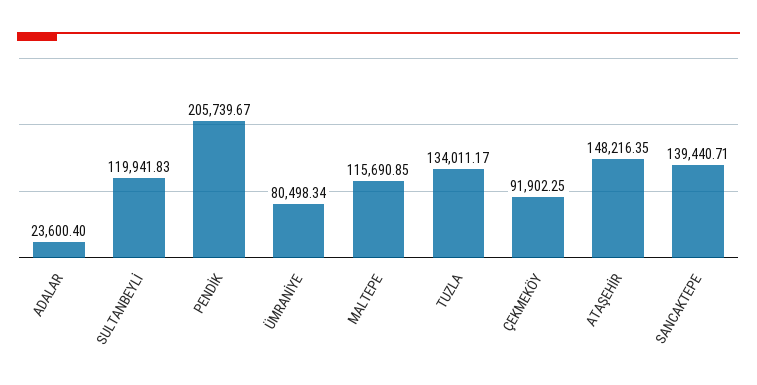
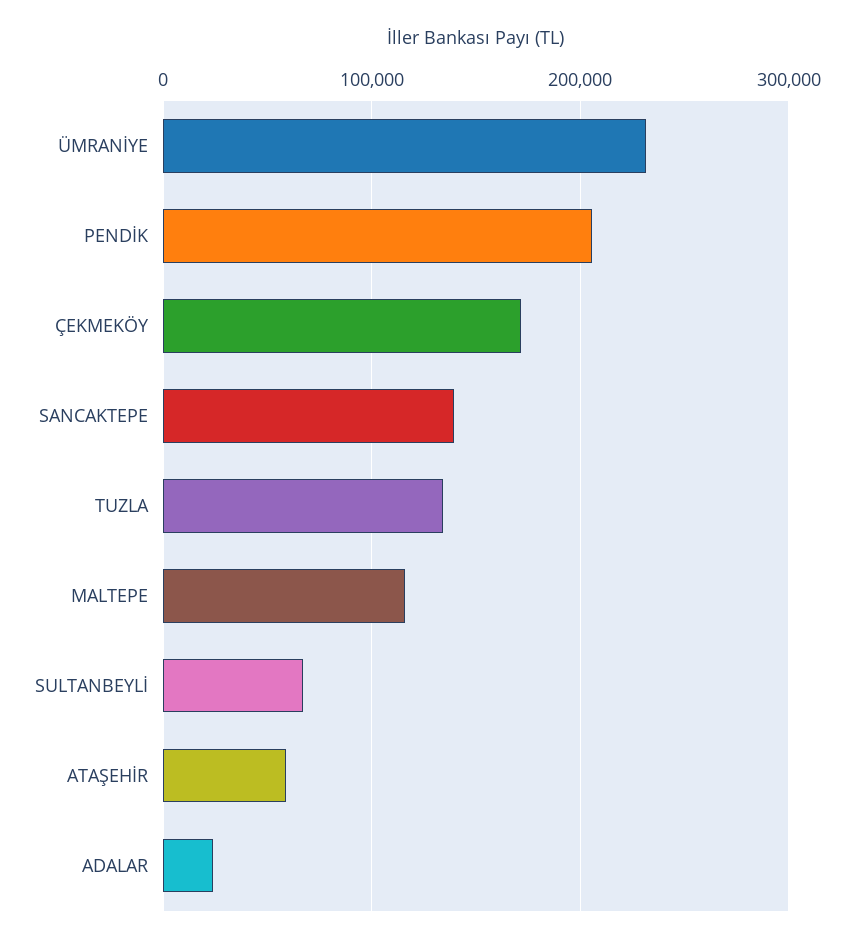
  {
    "ADALAR": 23600.4,
-   "SULTANBEYLİ": 119941.83,
+   "SULTANBEYLİ": 70000,
    "PENDİK": 205739.67,
-   "ÜMRANİYE": 80498.34,
+   "ÜMRANİYE": 230000,
    "MALTEPE": 115690.85,
    "TUZLA": 134011.17,
-   "ÇEKMEKÖY": 91902.25,
+   "ÇEKMEKÖY": 170000,
-   "ATAŞEHİR": 148216.35,
+   "ATAŞEHİR": 60000,
    "SANCAKTEPE": 139440.71
  }

